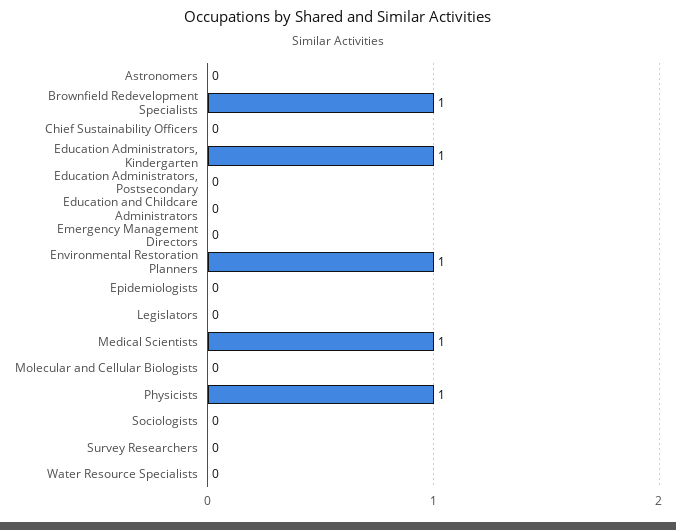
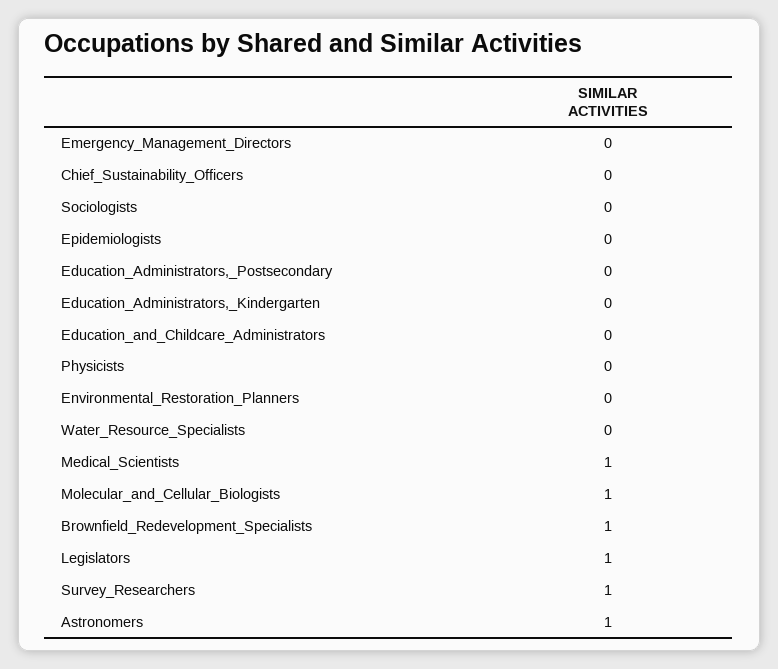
  {
-   "Astronomers": 0,
+   "Astronomers": 1,
    "Brownfield Redevelopment Specialists": 1,
    "Chief Sustainability Officers": 0,
-   "Education Administrators, Kindergarten": 1,
+   "Education Administrators, Kindergarten": 0,
    "Education Administrators, Postsecondary": 0,
    "Education and Childcare Administrators": 0,
    "Emergency Management Directors": 0,
-   "Environmental Restoration Planners": 1,
+   "Environmental Restoration Planners": 0,
    "Epidemiologists": 0,
-   "Legislators": 0,
+   "Legislators": 1,
    "Medical Scientists": 1,
-   "Molecular and Cellular Biologists": 0,
+   "Molecular and Cellular Biologists": 1,
-   "Physicists": 1,
+   "Physicists": 0,
    "Sociologists": 0,
-   "Survey Researchers": 0,
+   "Survey Researchers": 1,
    "Water Resource Specialists": 0
  }

